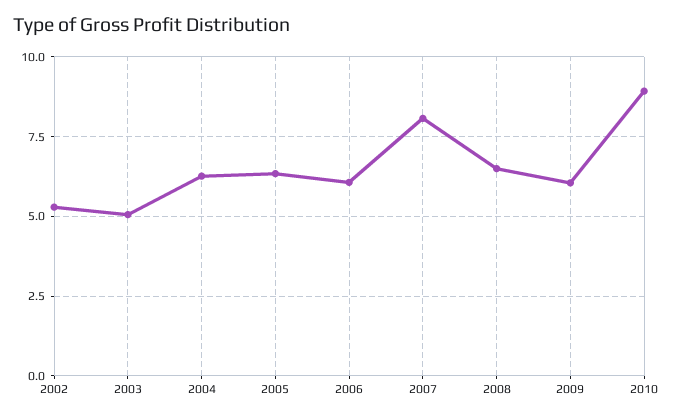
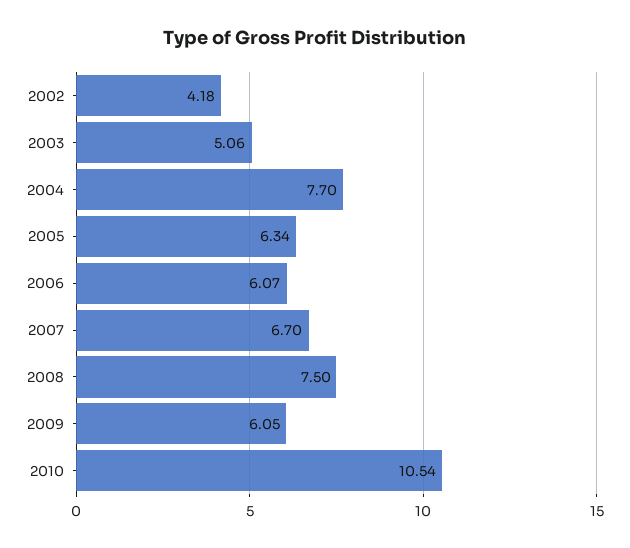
  {
-   "2002": 5.25,
+   "2002": 4.18,
    "2003": 5.06,
-   "2004": 6.25,
+   "2004": 7.7,
    "2005": 6.34,
    "2006": 6.07,
-   "2007": 8,
+   "2007": 6.7,
-   "2008": 6.5,
+   "2008": 7.5,
    "2009": 6.05,
-   "2010": 9
+   "2010": 10.54
  }

